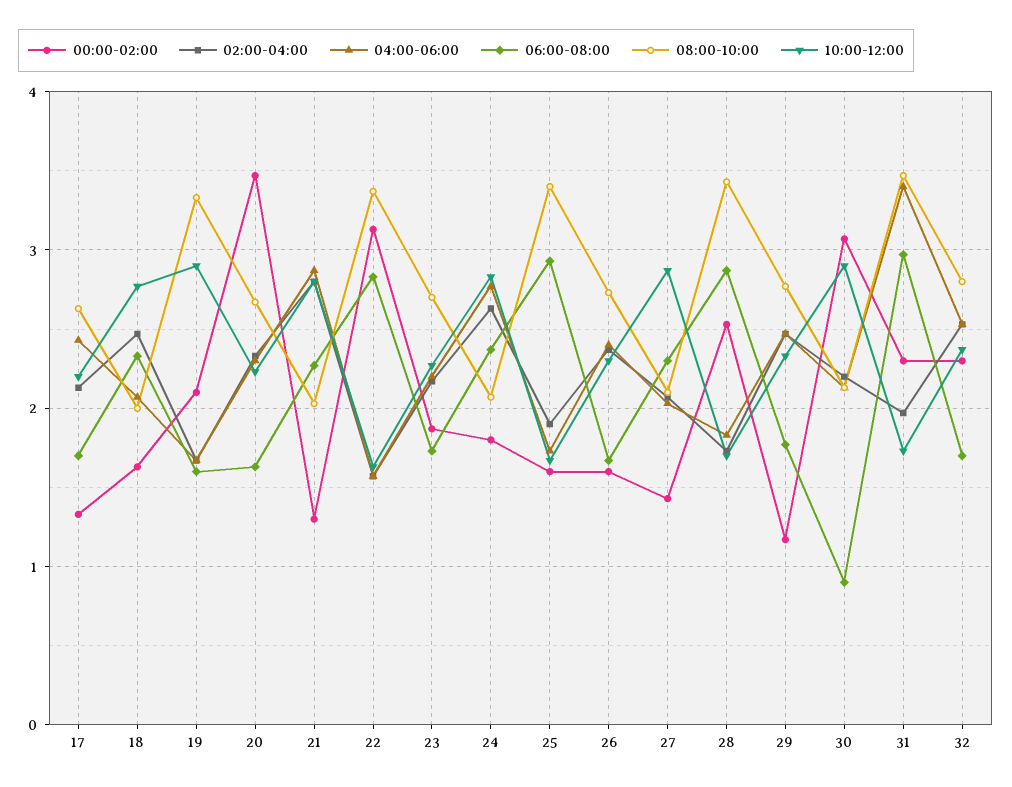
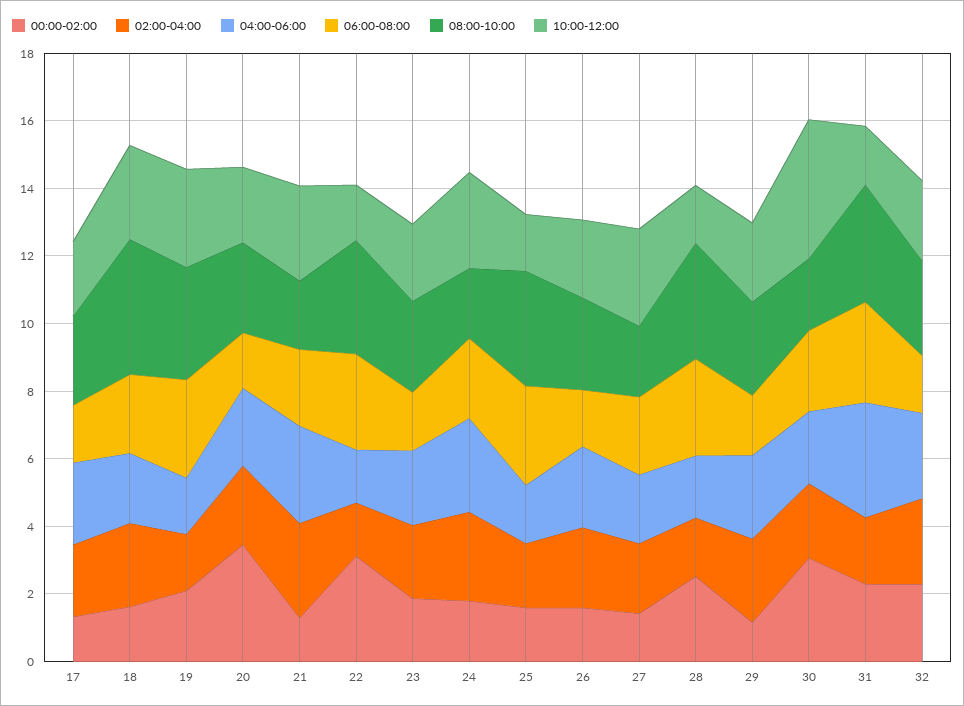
  {
    "00:00-02:00": {
      "17": 1.3,
      "18": 1.6,
      "19": 2.1,
      "20": 3.5,
      "21": 1.3,
      "22": 3.1,
      "23": 1.9,
      "24": 1.8,
      "25": 1.6,
      "26": 1.6,
      "27": 1.4,
      "28": 2.5,
      "29": 1.2,
      "30": 3.1,
      "31": 2.3,
      "32": 2.3
    },
    "02:00-04:00": {
      "17": 2.1,
      "18": 2.5,
      "19": 1.7,
      "20": 2.3,
      "21": 2.8,
      "22": 1.6,
      "23": 2.2,
      "24": 2.6,
      "25": 1.9,
      "26": 2.4,
      "27": 2.1,
      "28": 1.7,
      "29": 2.5,
      "30": 2.2,
      "31": 2,
      "32": 2.5
    },
    "04:00-06:00": {
      "17": 2.4,
      "18": 2.1,
      "19": 1.7,
      "20": 2.3,
      "21": 2.9,
      "22": 1.6,
      "23": 2.2,
      "24": 2.8,
      "25": 1.7,
      "26": 2.4,
      "27": 2,
      "28": 1.8,
      "29": 2.5,
      "30": 2.1,
      "31": 3.4,
      "32": 2.5
    },
    "06:00-08:00": {
      "17": 1.7,
      "18": 2.3,
-     "19": 1.6,
+     "19": 3,
      "20": 1.6,
      "21": 2.3,
      "22": 2.8,
      "23": 1.7,
      "24": 2.4,
      "25": 2.9,
      "26": 1.7,
      "27": 2.3,
      "28": 2.9,
      "29": 1.8,
-     "30": 0.9,
+     "30": 2.5,
      "31": 3,
      "32": 1.7
    },
    "08:00-10:00": {
      "17": 2.6,
-     "18": 2,
+     "18": 4,
      "19": 3.3,
      "20": 2.7,
      "21": 2,
      "22": 3.4,
      "23": 2.7,
      "24": 2.1,
      "25": 3.4,
      "26": 2.7,
      "27": 2.1,
      "28": 3.4,
      "29": 2.8,
      "30": 2.1,
      "31": 3.5,
      "32": 2.8
    },
    "10:00-12:00": {
      "17": 2.2,
      "18": 2.8,
      "19": 2.9,
      "20": 2.2,
      "21": 2.8,
      "22": 1.6,
      "23": 2.3,
      "24": 2.8,
      "25": 1.7,
      "26": 2.3,
      "27": 2.9,
      "28": 1.7,
      "29": 2.3,
-     "30": 2.9,
+     "30": 4,
      "31": 1.7,
      "32": 2.4
    }
  }

